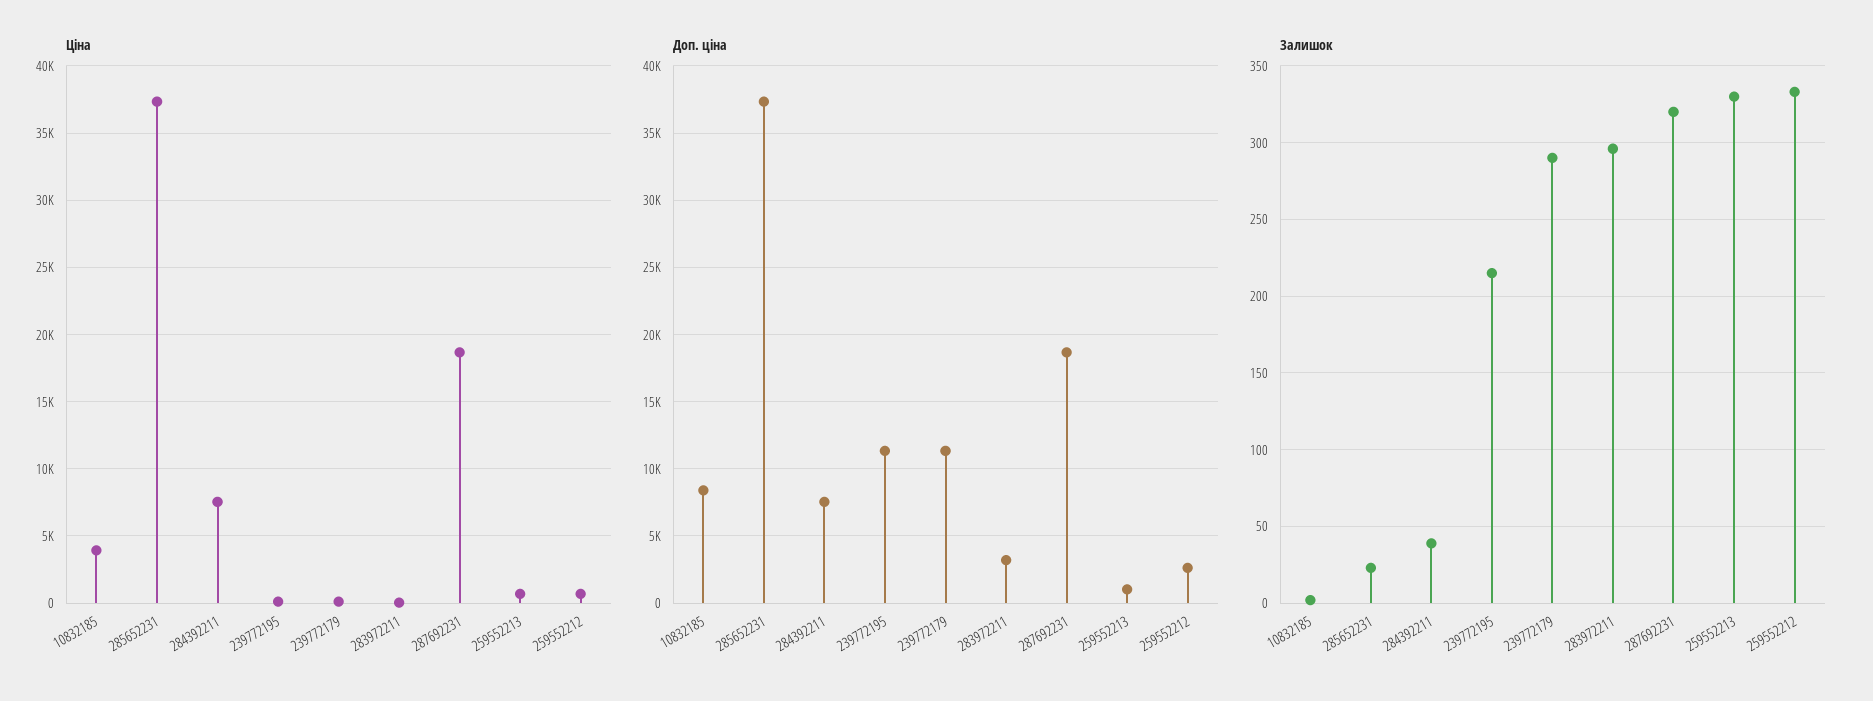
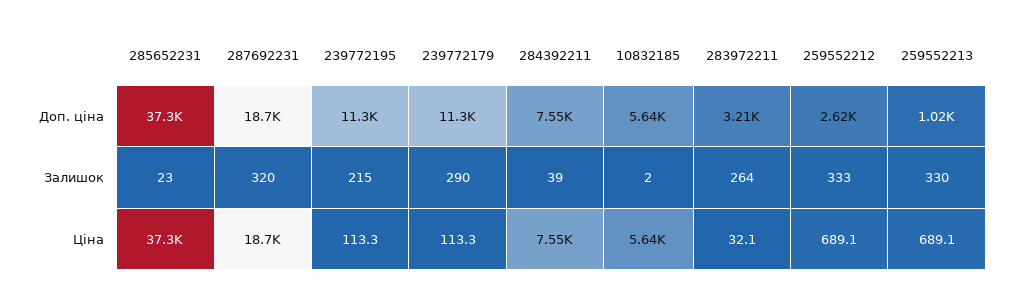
  {
    "Ціна": {
-     "10832185": 4000,
+     "10832185": 5640,
      "285652231": 37300,
      "284392211": 7550,
      "239772195": 113.3,
      "239772179": 113.3,
      "283972211": 32.1,
      "287692231": 18700,
      "259552213": 689.1,
      "259552212": 689.1
    },
    "Доп. ціна": {
-     "10832185": 8500,
+     "10832185": 5640,
      "285652231": 37300,
      "284392211": 7550,
      "239772195": 11300,
      "239772179": 11300,
      "283972211": 3210,
      "287692231": 18700,
      "259552213": 1020,
      "259552212": 2620
    },
    "Залишок": {
      "10832185": 2,
      "285652231": 23,
      "284392211": 39,
      "239772195": 215,
      "239772179": 290,
-     "283972211": 295,
+     "283972211": 264,
      "287692231": 320,
      "259552213": 330,
      "259552212": 333
    }
  }

